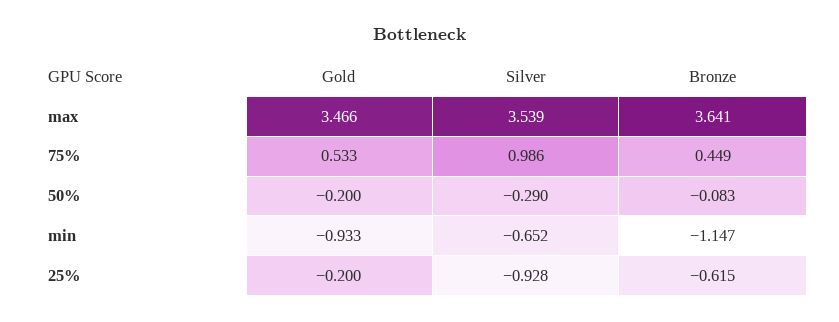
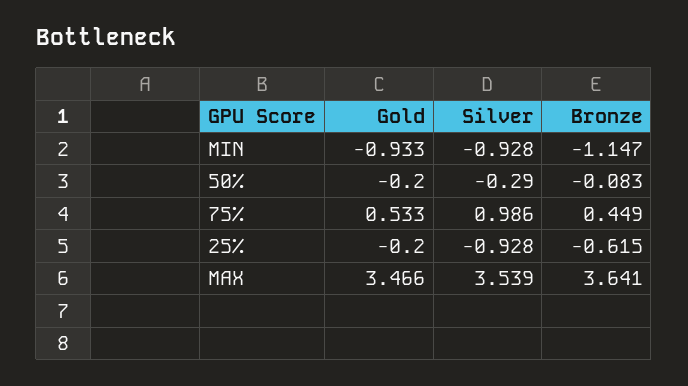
  {
    "Gold": {
      "max": 3.466,
      "75%": 0.533,
      "50%": -0.2,
      "min": -0.933,
      "25%": -0.2
    },
    "Silver": {
      "max": 3.539,
      "75%": 0.986,
      "50%": -0.29,
-     "min": -0.652,
+     "min": -0.928,
      "25%": -0.928
    },
    "Bronze": {
      "max": 3.641,
      "75%": 0.449,
      "50%": -0.083,
      "min": -1.147,
      "25%": -0.615
    }
  }

